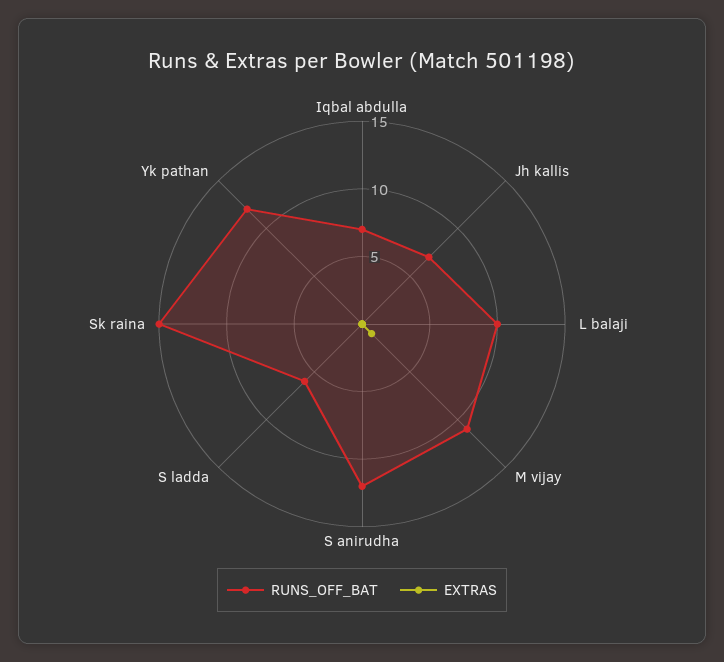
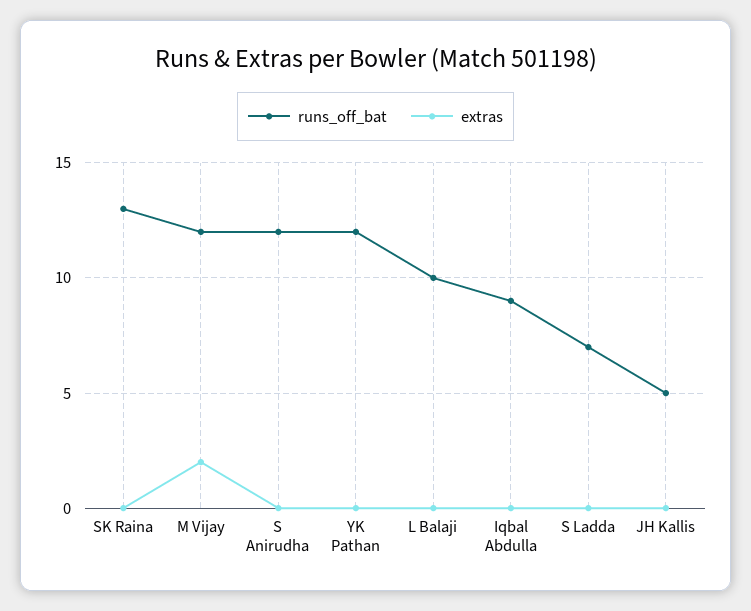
  {
    "RUNS_OFF_BAT": {
-     "Iqbal abdulla": 7,
+     "Iqbal abdulla": 9,
-     "Jh kallis": 7,
+     "Jh kallis": 5,
      "L balaji": 10,
-     "M vijay": 11,
+     "M vijay": 12,
      "S anirudha": 12,
-     "S ladda": 6,
+     "S ladda": 7,
-     "Sk raina": 15,
+     "Sk raina": 13,
      "Yk pathan": 12
    },
    "EXTRAS": {
      "Iqbal abdulla": 0,
      "Jh kallis": 0,
      "L balaji": 0,
-     "M vijay": 1,
+     "M vijay": 2,
      "S anirudha": 0,
      "S ladda": 0,
      "Sk raina": 0,
      "Yk pathan": 0
    }
  }

